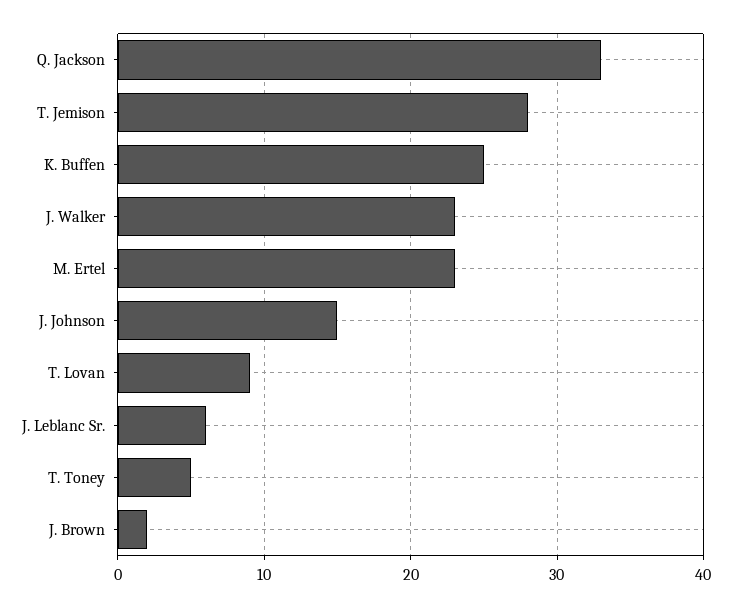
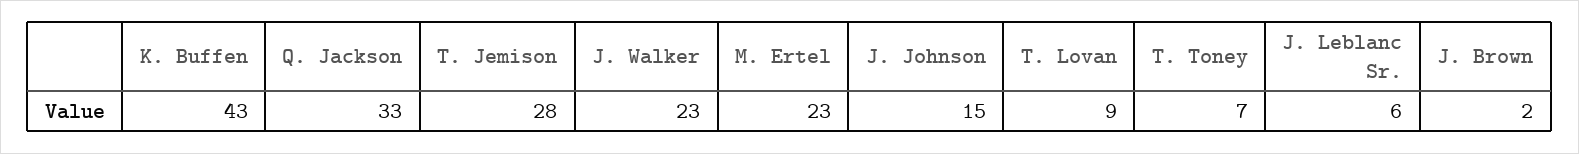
  {
    "Q. Jackson": 33,
    "T. Jemison": 28,
-   "K. Buffen": 25,
+   "K. Buffen": 43,
    "J. Walker": 23,
    "M. Ertel": 23,
    "J. Johnson": 15,
    "T. Lovan": 9,
    "J. Leblanc Sr.": 6,
-   "T. Toney": 5,
+   "T. Toney": 7,
    "J. Brown": 2
  }

